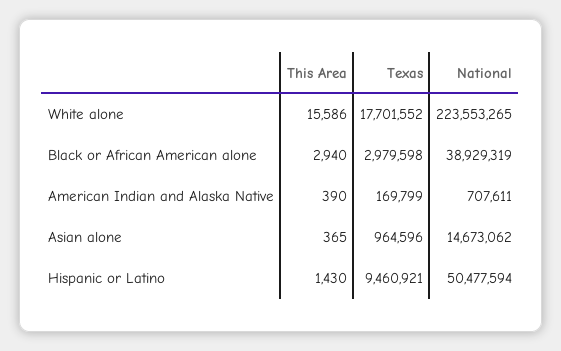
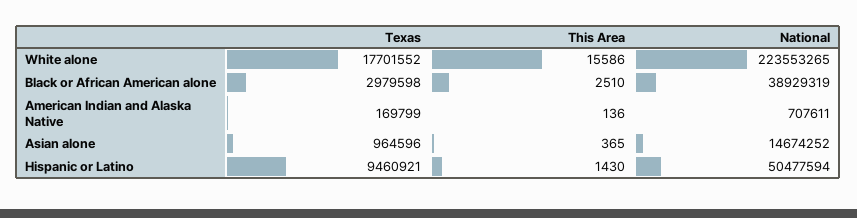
  {
    "This Area": {
      "White alone": 15586,
-     "Black or African American alone": 2940,
+     "Black or African American alone": 2510,
-     "American Indian and Alaska Native": 390,
+     "American Indian and Alaska Native": 136,
      "Asian alone": 365,
      "Hispanic or Latino": 1430
    },
    "Texas": {
      "White alone": 17701552,
      "Black or African American alone": 2979598,
      "American Indian and Alaska Native": 169799,
      "Asian alone": 964596,
      "Hispanic or Latino": 9460921
    },
    "National": {
      "White alone": 223553265,
      "Black or African American alone": 38929319,
      "American Indian and Alaska Native": 707611,
-     "Asian alone": 14673062,
+     "Asian alone": 14674252,
      "Hispanic or Latino": 50477594
    }
  }

